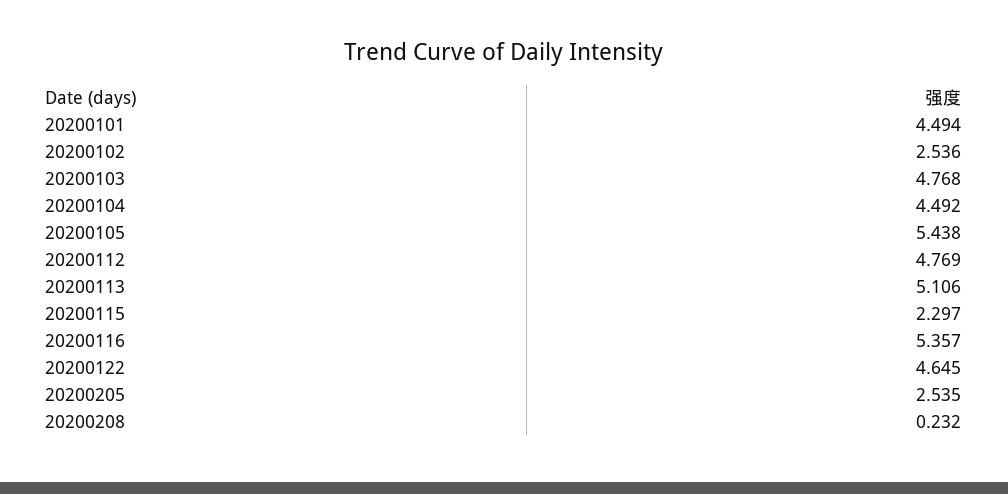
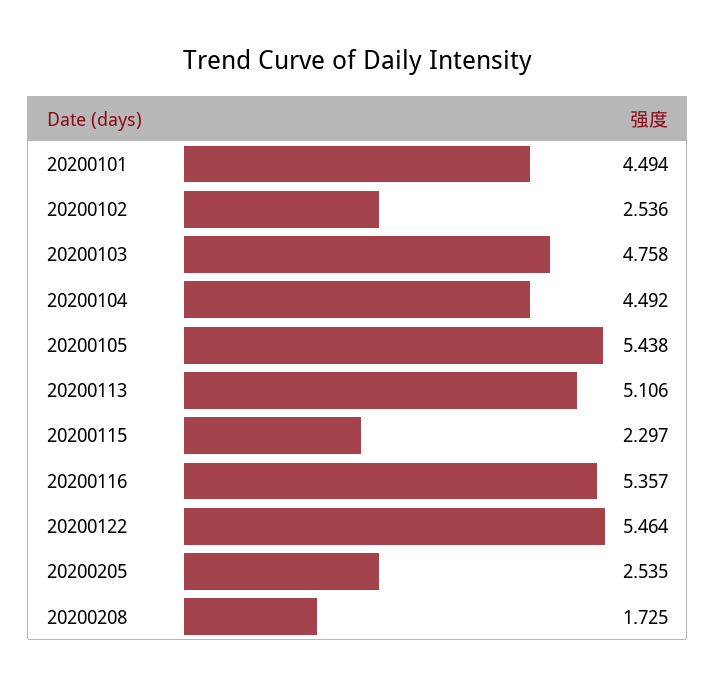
  {
    "20200101": 4.494,
    "20200102": 2.536,
-   "20200103": 4.768,
+   "20200103": 4.758,
    "20200104": 4.492,
    "20200105": 5.438,
-   "20200112": 4.769,
    "20200113": 5.106,
    "20200115": 2.297,
    "20200116": 5.357,
-   "20200122": 4.645,
+   "20200122": 5.464,
    "20200205": 2.535,
-   "20200208": 0.232
+   "20200208": 1.725
  }

